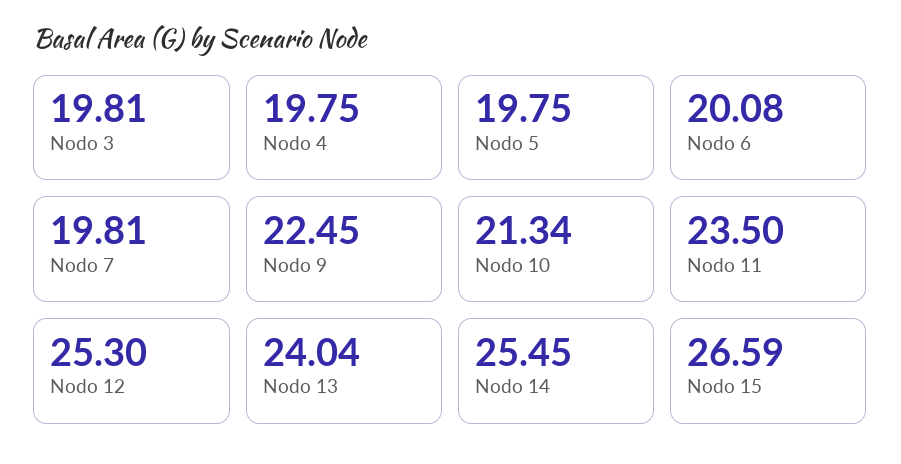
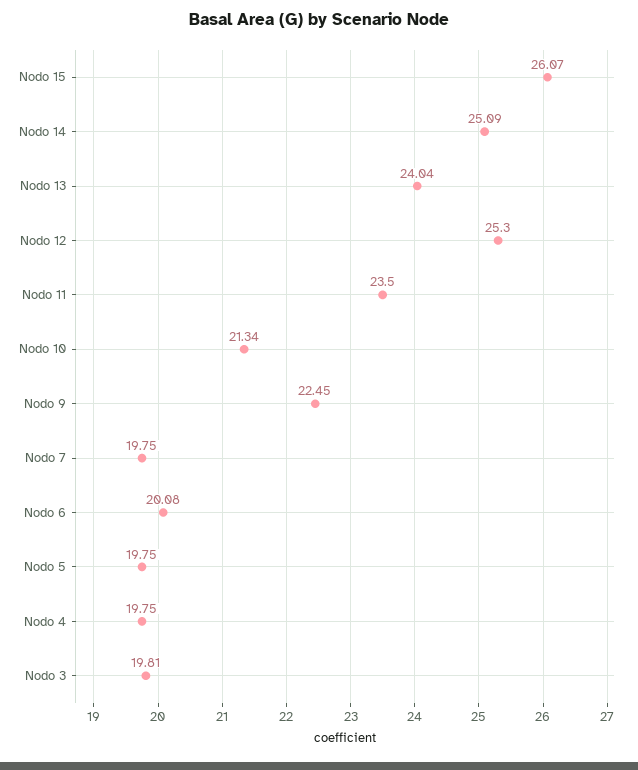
  {
    "Nodo 3": 19.81,
    "Nodo 4": 19.75,
    "Nodo 5": 19.75,
    "Nodo 6": 20.08,
-   "Nodo 7": 19.81,
+   "Nodo 7": 19.75,
    "Nodo 9": 22.45,
    "Nodo 10": 21.34,
    "Nodo 11": 23.5,
    "Nodo 12": 25.3,
    "Nodo 13": 24.04,
-   "Nodo 14": 25.45,
+   "Nodo 14": 25.09,
-   "Nodo 15": 26.59
+   "Nodo 15": 26.07
  }

